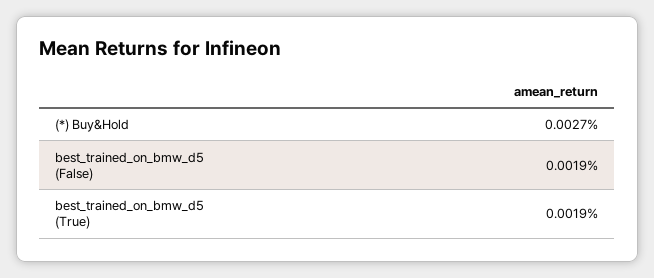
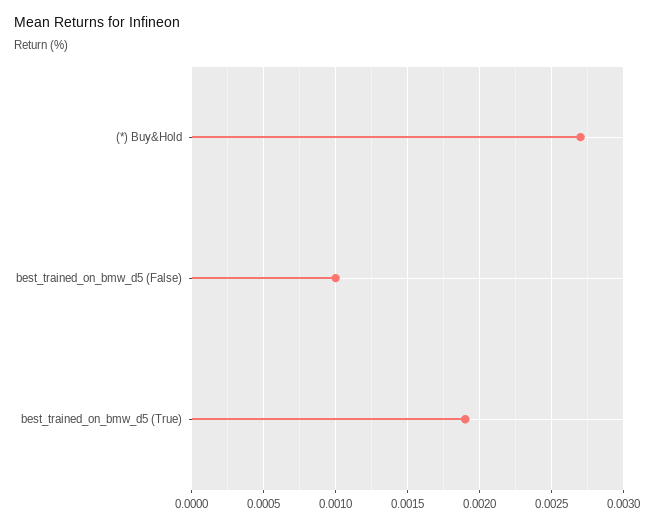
  {
    "(*) Buy&Hold": 0.0027,
-   "best_trained_on_bmw_d5 (False)": 0.0019,
+   "best_trained_on_bmw_d5 (False)": 0.001,
    "best_trained_on_bmw_d5 (True)": 0.0019
  }

